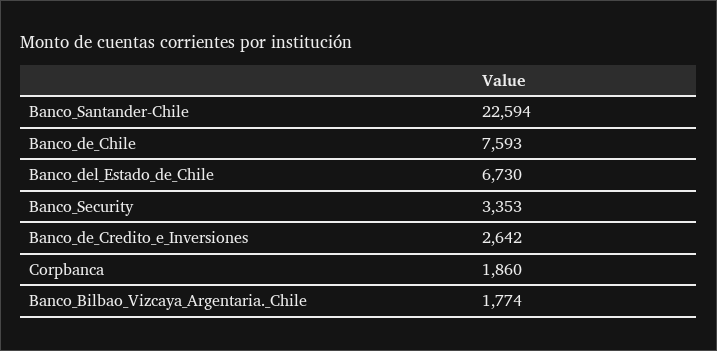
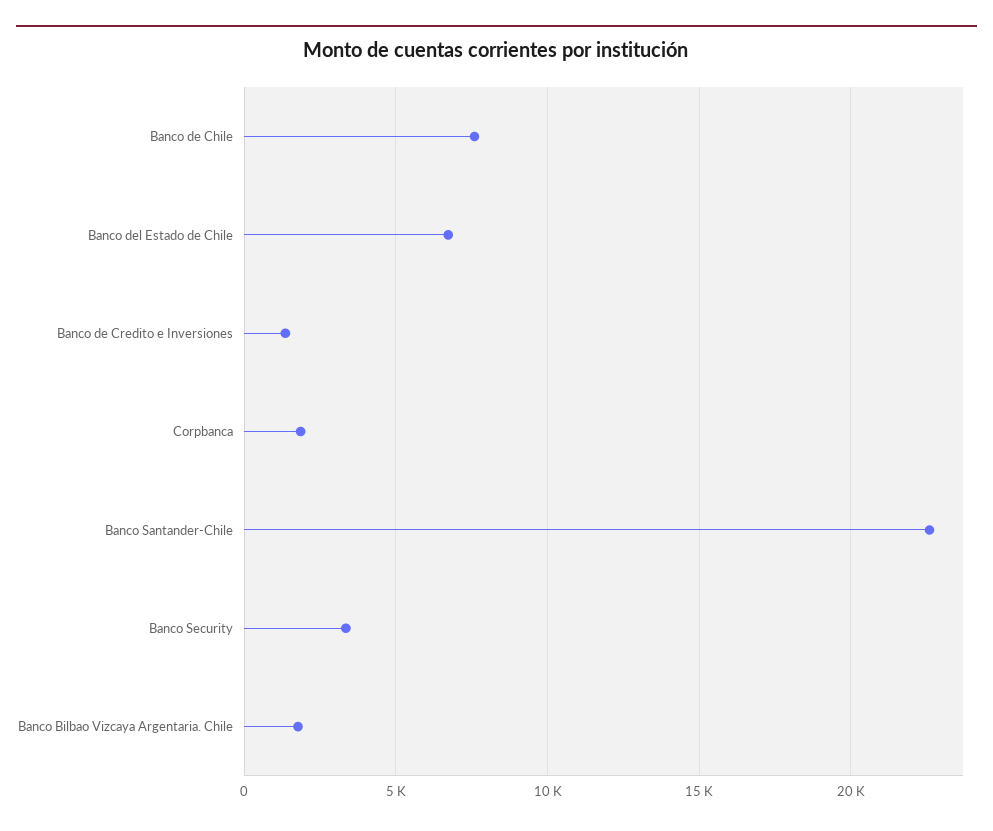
  {
    "Banco_Santander-Chile": 22594,
    "Banco_de_Chile": 7593,
    "Banco_del_Estado_de_Chile": 6730,
    "Banco_Security": 3353,
-   "Banco_de_Credito_e_Inversiones": 2642,
+   "Banco_de_Credito_e_Inversiones": 1500,
    "Corpbanca": 1860,
    "Banco_Bilbao_Vizcaya_Argentaria._Chile": 1774
  }

